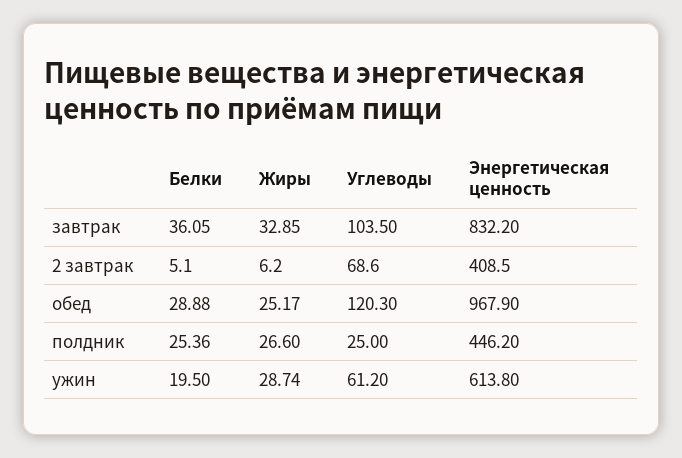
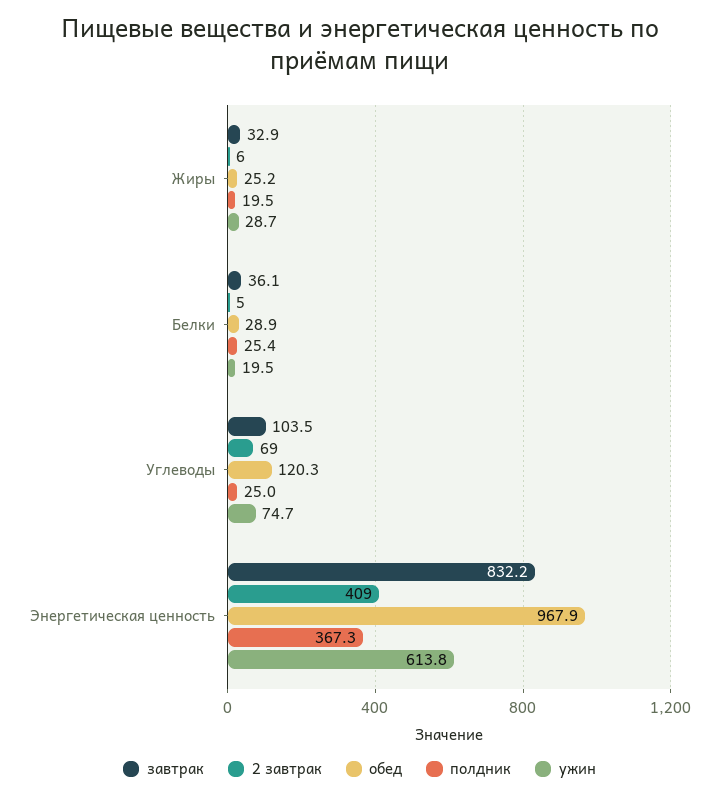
  {
    "завтрак": {
      "Белки": 36.05,
      "Жиры": 32.85,
      "Углеводы": 103.5,
      "Энергетическая ценность": 832.2
    },
    "2 завтрак": {
      "Белки": 5.1,
      "Жиры": 6.2,
      "Углеводы": 68.6,
      "Энергетическая ценность": 408.5
    },
    "обед": {
      "Белки": 28.88,
      "Жиры": 25.17,
      "Углеводы": 120.3,
      "Энергетическая ценность": 967.9
    },
    "полдник": {
      "Белки": 25.36,
-     "Жиры": 26.6,
+     "Жиры": 19.5,
      "Углеводы": 25,
-     "Энергетическая ценность": 446.2
+     "Энергетическая ценность": 367.3
    },
    "ужин": {
      "Белки": 19.5,
      "Жиры": 28.74,
-     "Углеводы": 61.2,
+     "Углеводы": 74.7,
      "Энергетическая ценность": 613.8
    }
  }

